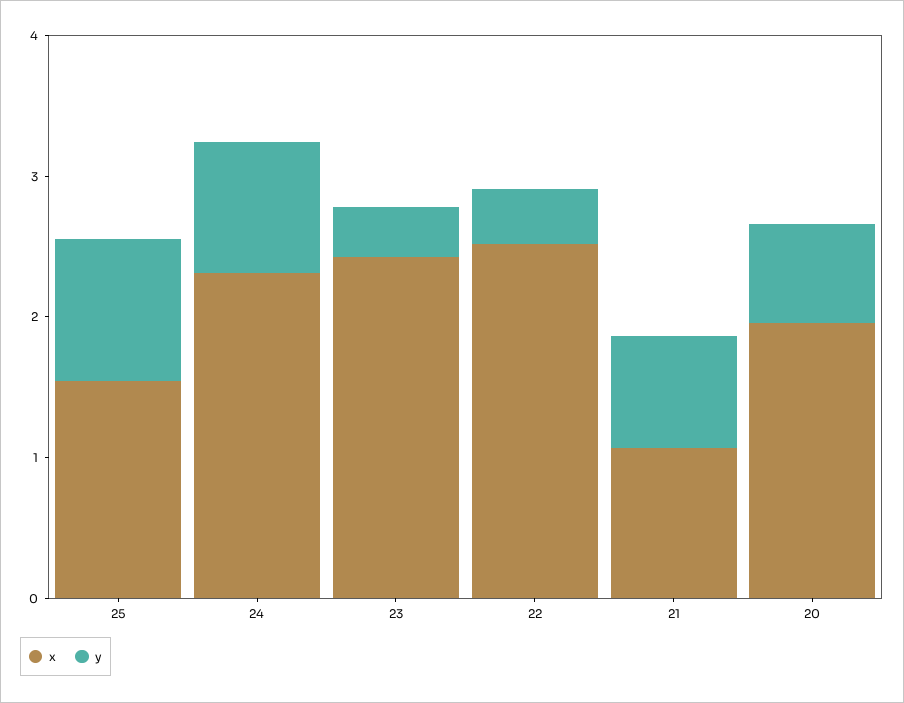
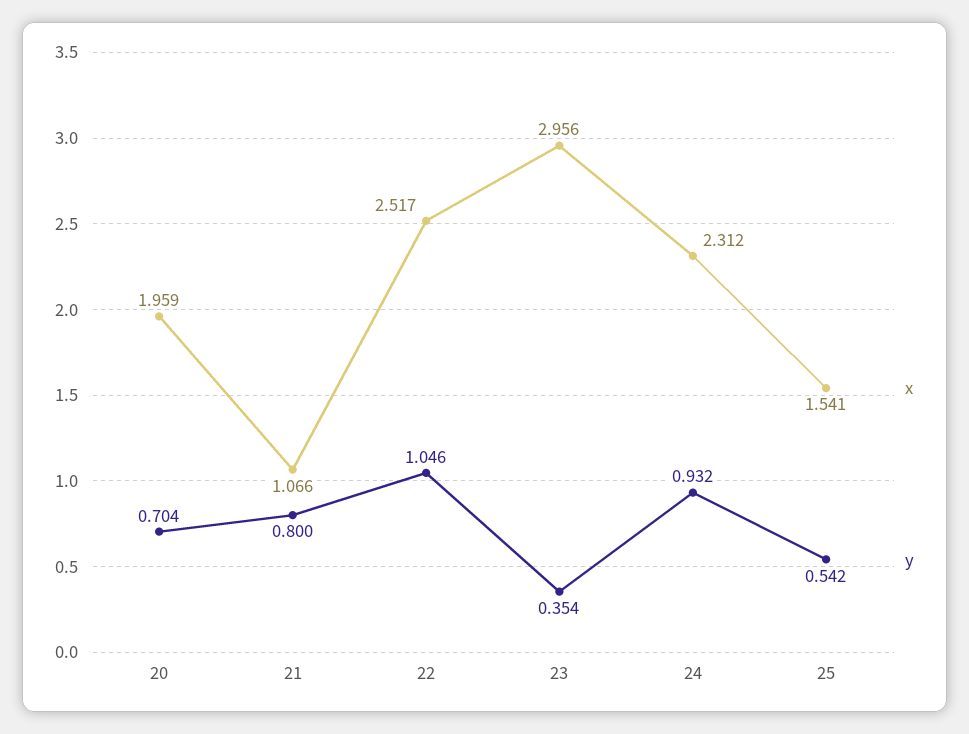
  {
    "x": {
      "25": 1.541,
      "24": 2.312,
-     "23": 2.4,
+     "23": 2.956,
      "22": 2.517,
      "21": 1.066,
      "20": 1.959
    },
    "y": {
-     "25": 1,
+     "25": 0.542,
      "24": 0.932,
      "23": 0.354,
-     "22": 0.4,
+     "22": 1.046,
      "21": 0.8,
      "20": 0.704
    }
  }

